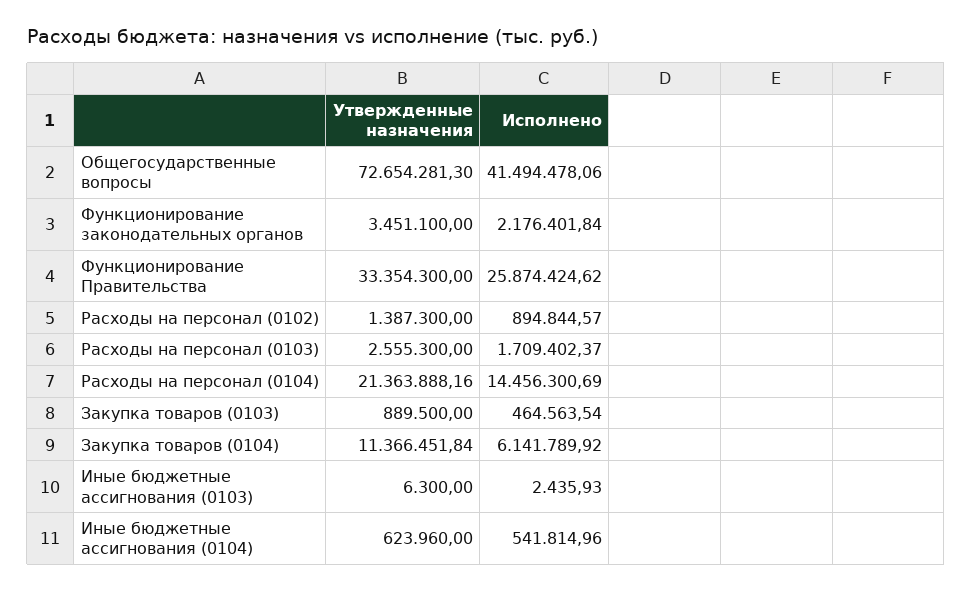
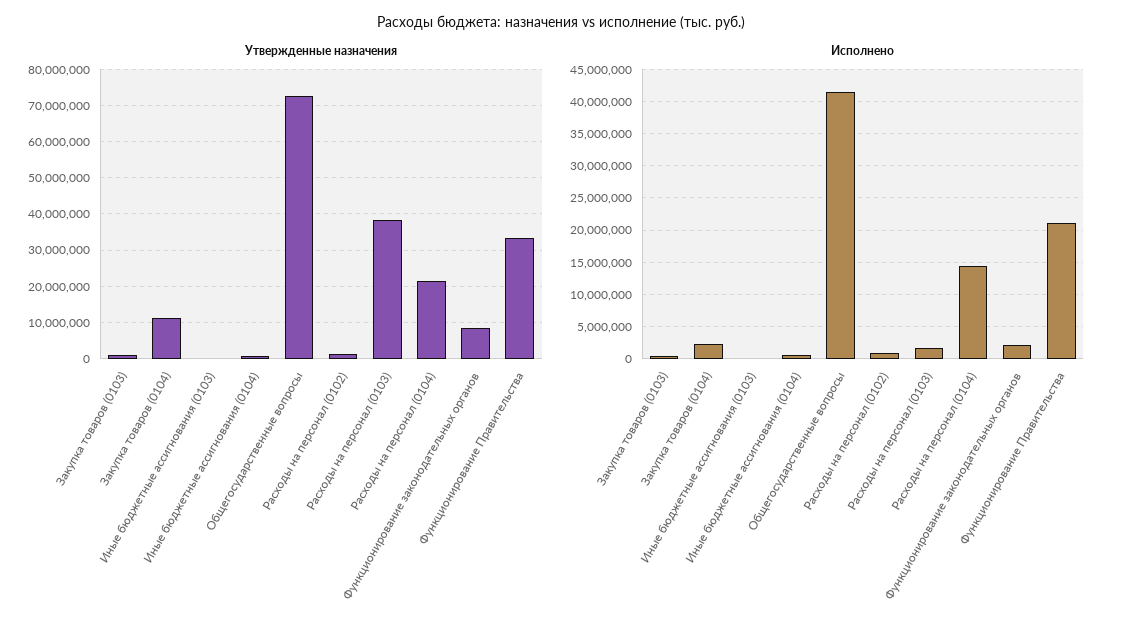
  {
    "Утвержденные назначения": {
      "Общегосударственные вопросы": 72654281.3,
-     "Функционирование законодательных органов": 3451100,
+     "Функционирование законодательных органов": 8000000,
      "Функционирование Правительства": 33354300,
      "Расходы на персонал (0102)": 1387300,
-     "Расходы на персонал (0103)": 2555300,
+     "Расходы на персонал (0103)": 38000000,
      "Расходы на персонал (0104)": 21363888.16,
      "Закупка товаров (0103)": 889500,
      "Закупка товаров (0104)": 11366451.84,
      "Иные бюджетные ассигнования (0103)": 6300,
      "Иные бюджетные ассигнования (0104)": 623960
    },
    "Исполнено": {
      "Общегосударственные вопросы": 41494478.06,
      "Функционирование законодательных органов": 2176401.84,
-     "Функционирование Правительства": 25874424.62,
+     "Функционирование Правительства": 21000000,
      "Расходы на персонал (0102)": 894844.57,
      "Расходы на персонал (0103)": 1709402.37,
      "Расходы на персонал (0104)": 14456300.69,
      "Закупка товаров (0103)": 464563.54,
-     "Закупка товаров (0104)": 6141789.92,
+     "Закупка товаров (0104)": 2000000,
      "Иные бюджетные ассигнования (0103)": 2435.93,
      "Иные бюджетные ассигнования (0104)": 541814.96
    }
  }

